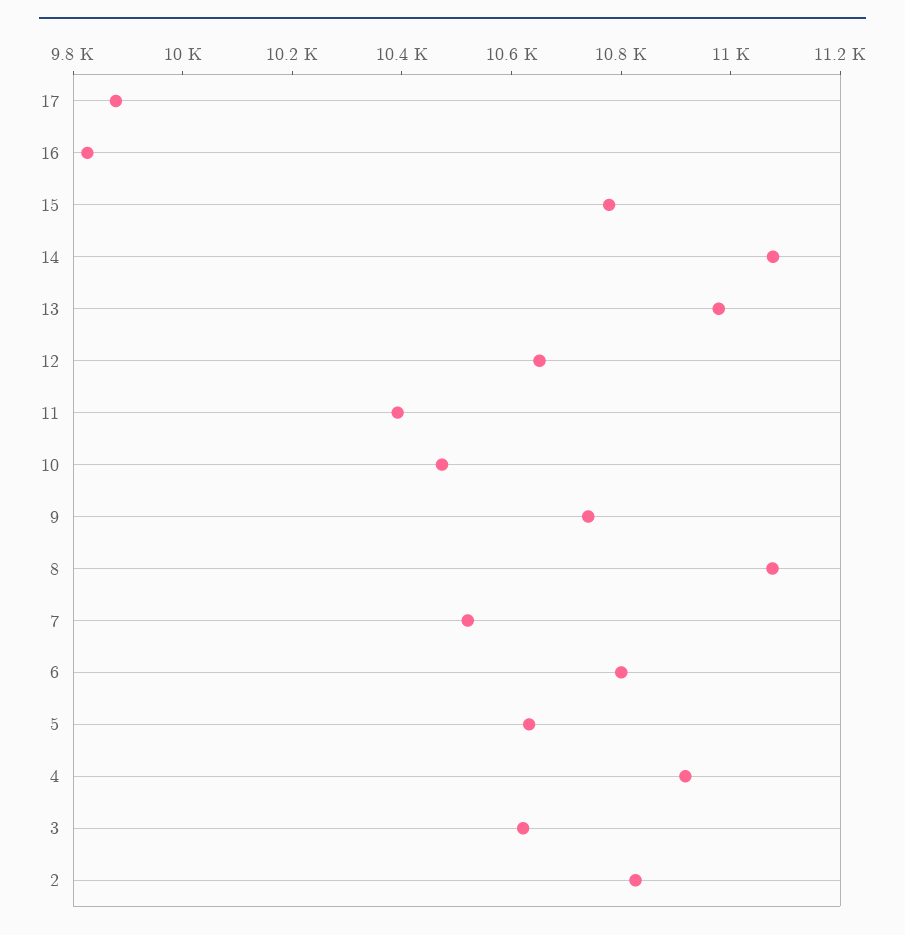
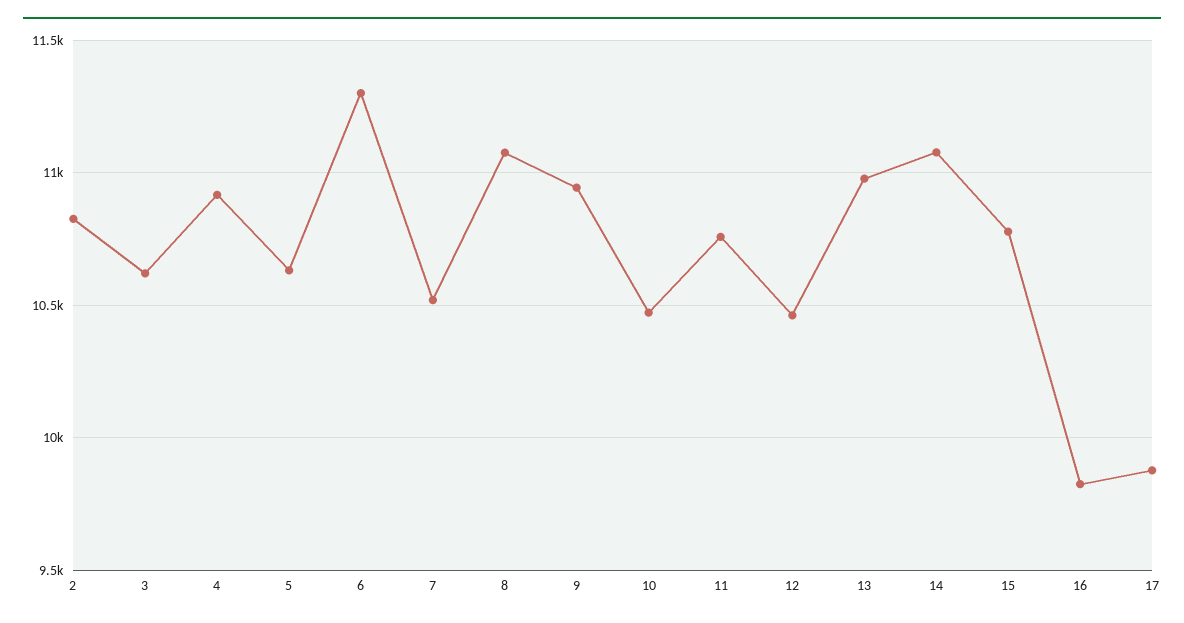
  {
    "17": 9900,
    "16": 9850,
    "15": 10800,
    "14": 11100,
    "13": 11000,
-   "12": 10650,
+   "12": 10450,
-   "11": 10400,
+   "11": 10750,
    "10": 10450,
-   "9": 10750,
+   "9": 10950,
    "8": 11100,
    "7": 10500,
-   "6": 10800,
+   "6": 11300,
    "5": 10650,
    "4": 10900,
    "3": 10600,
    "2": 10850
  }

